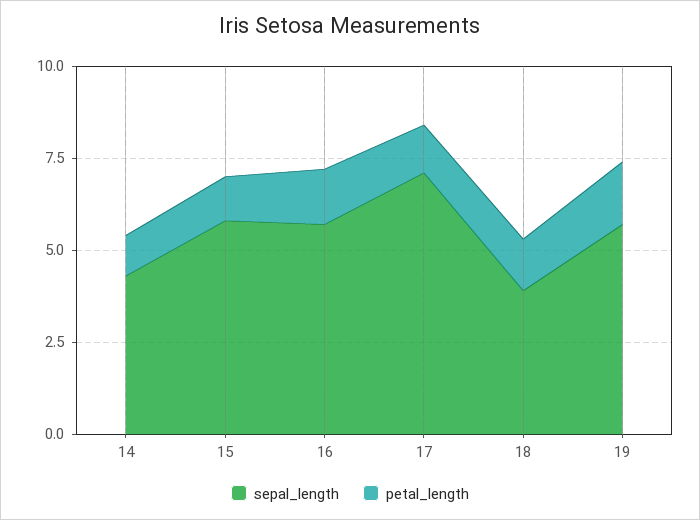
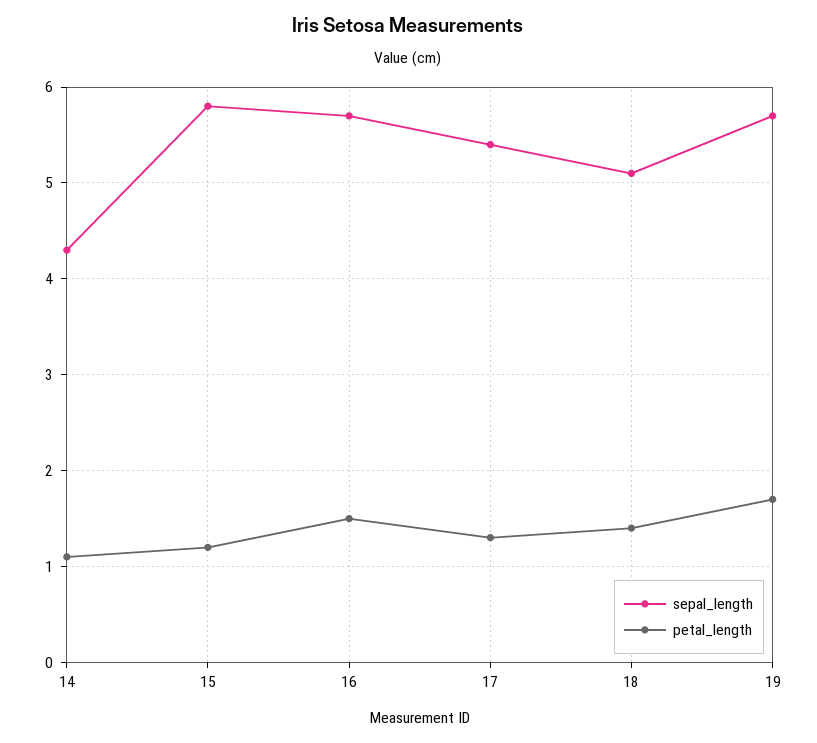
  {
    "sepal_length": {
      "14": 4.3,
      "15": 5.8,
      "16": 5.7,
-     "17": 7,
+     "17": 5.4,
-     "18": 4,
+     "18": 5.1,
      "19": 5.7
    },
    "petal_length": {
      "14": 1.1,
      "15": 1.2,
      "16": 1.5,
      "17": 1.3,
      "18": 1.4,
      "19": 1.7
    }
  }

